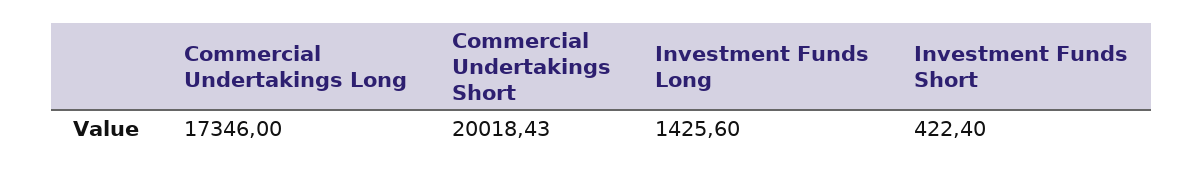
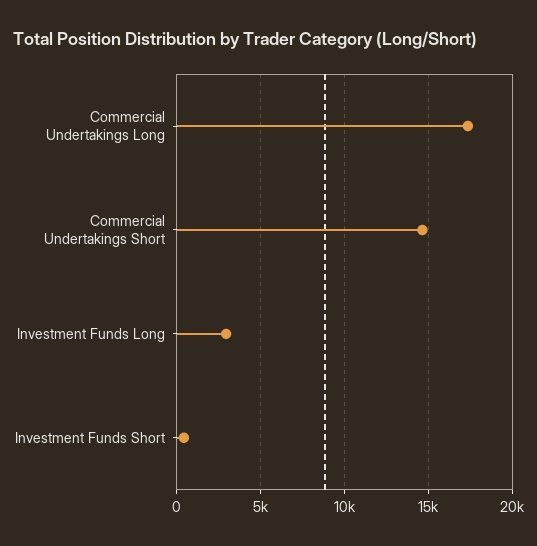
  {
    "Commercial Undertakings Long": 17346,
-   "Commercial Undertakings Short": 20018.43,
+   "Commercial Undertakings Short": 14500,
-   "Investment Funds Long": 1425.6,
+   "Investment Funds Long": 3000,
    "Investment Funds Short": 422.4
  }

